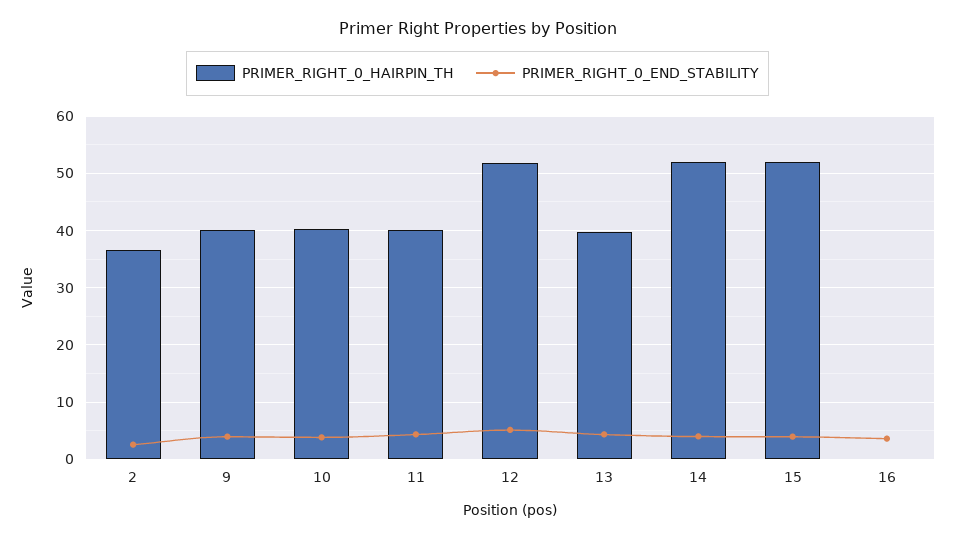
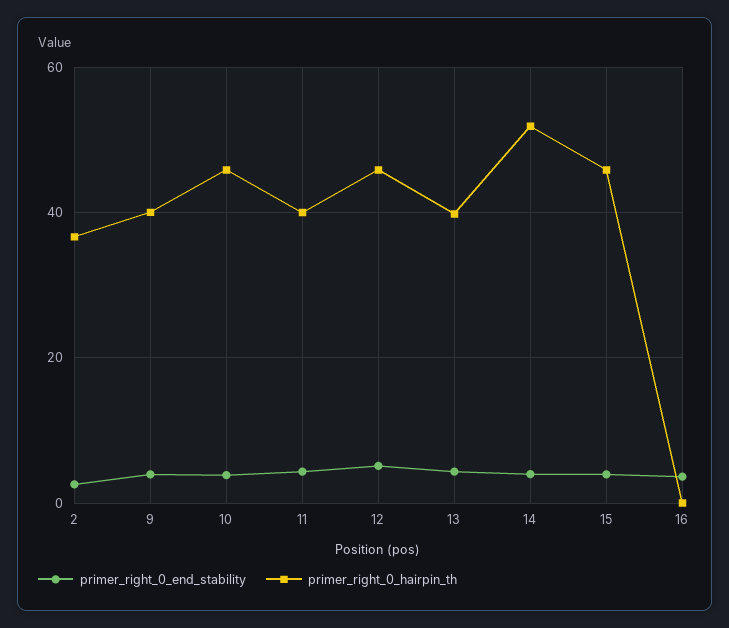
  {
    "PRIMER_RIGHT_0_HAIRPIN_TH": {
      "2": 36,
      "9": 40,
-     "10": 40,
+     "10": 46,
      "11": 40,
-     "12": 52,
+     "12": 46,
      "13": 40,
      "14": 52,
-     "15": 52,
+     "15": 46,
      "16": 0
    },
    "PRIMER_RIGHT_0_END_STABILITY": {
      "2": 2,
      "9": 4,
      "10": 4,
      "11": 4,
      "12": 6,
      "13": 4,
      "14": 4,
      "15": 4,
      "16": 4
    }
  }

